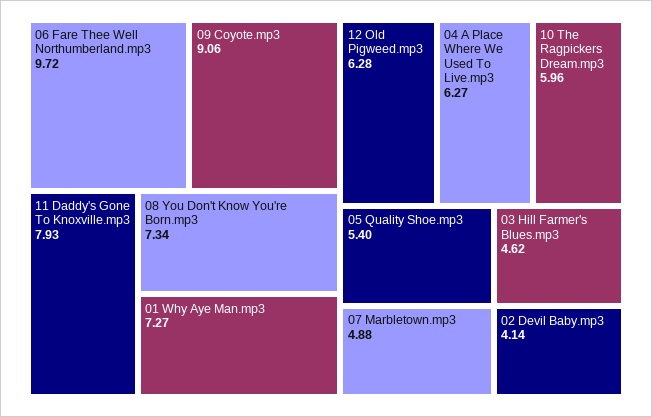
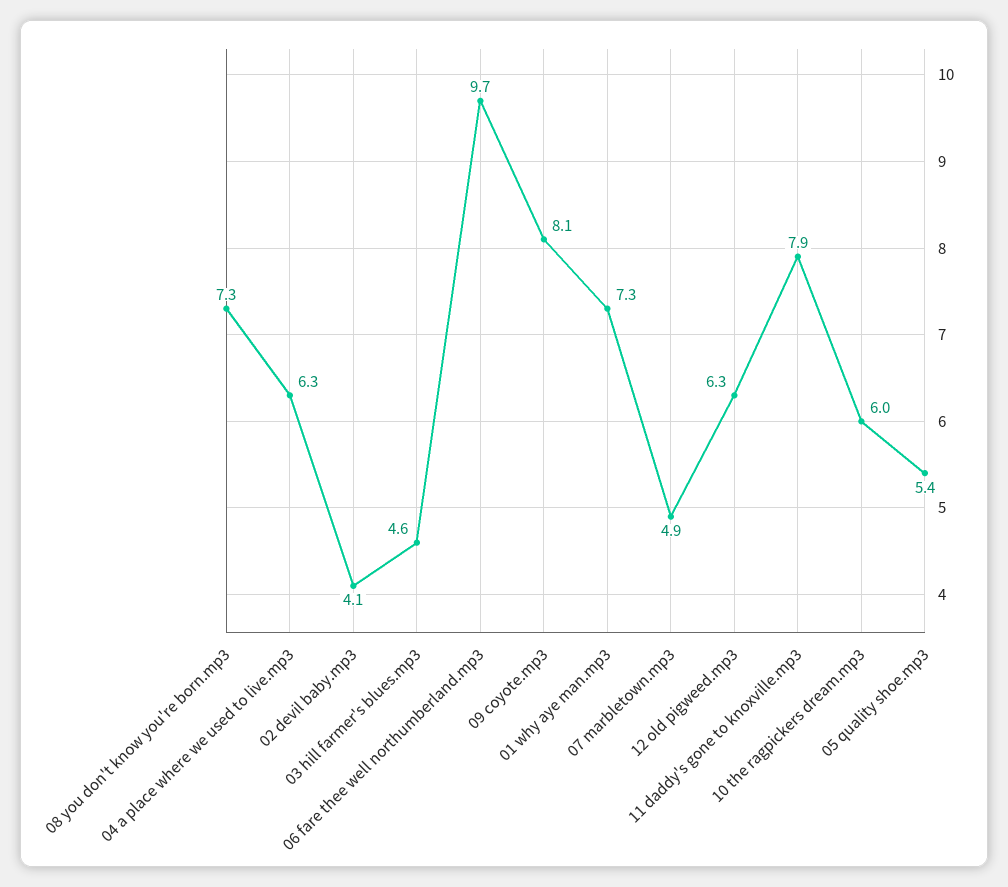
  {
    "06 Fare Thee Well Northumberland.mp3": 9.72,
-   "09 Coyote.mp3": 9.06,
+   "09 Coyote.mp3": 8.1,
    "11 Daddy's Gone To Knoxville.mp3": 7.93,
    "08 You Don't Know You're Born.mp3": 7.34,
    "01 Why Aye Man.mp3": 7.27,
    "12 Old Pigweed.mp3": 6.28,
    "04 A Place Where We Used To Live.mp3": 6.27,
    "10 The Ragpickers Dream.mp3": 5.96,
    "05 Quality Shoe.mp3": 5.4,
    "07 Marbletown.mp3": 4.88,
    "03 Hill Farmer's Blues.mp3": 4.62,
    "02 Devil Baby.mp3": 4.14
  }

